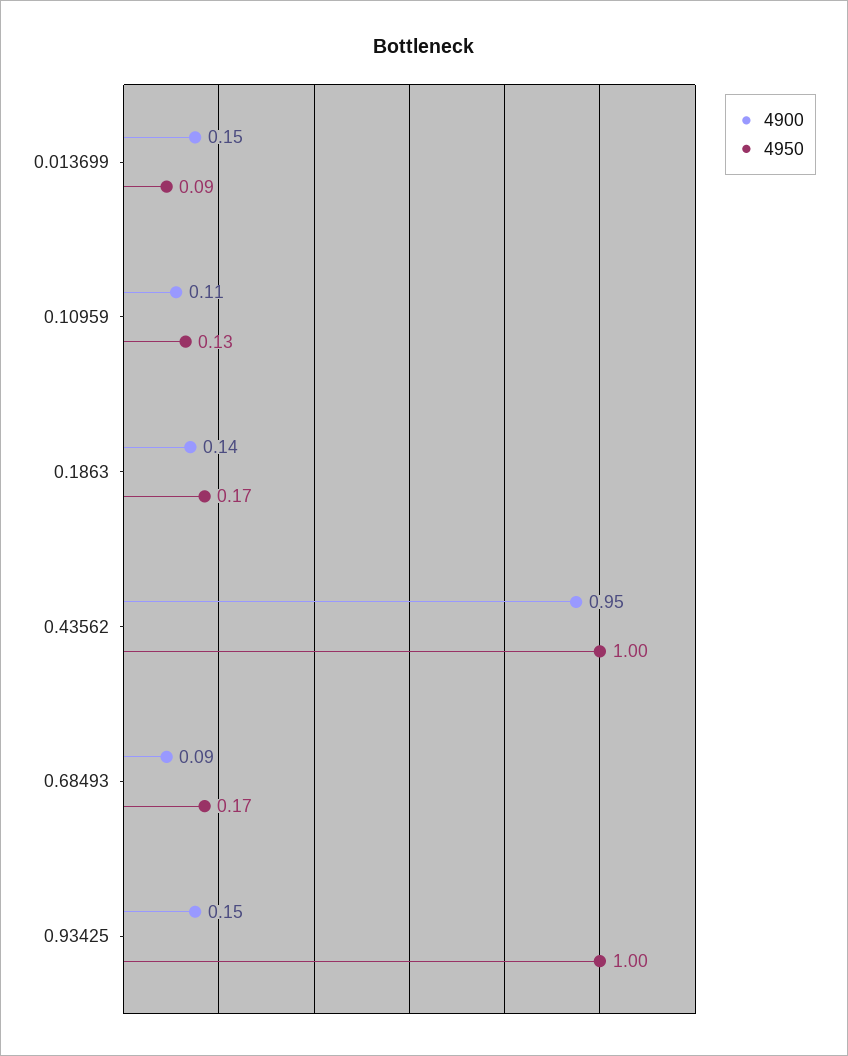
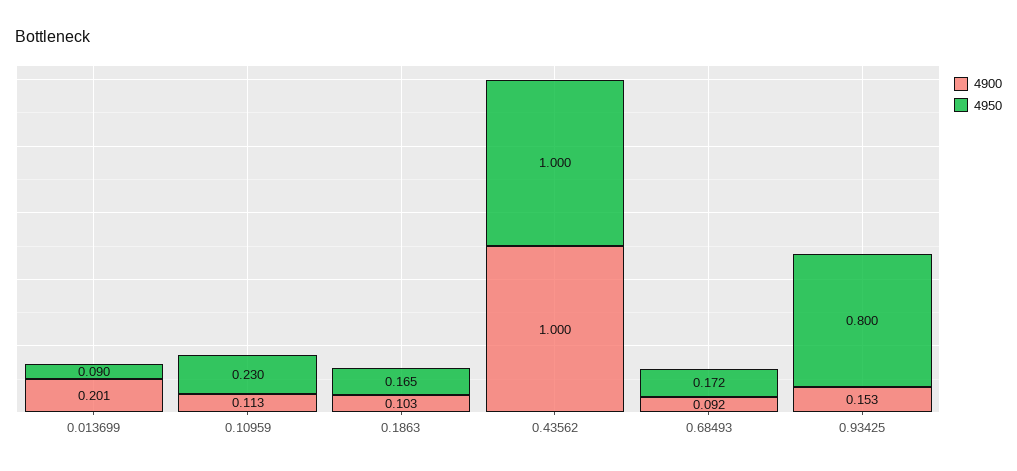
  {
    "4900": {
-     "0.013699": 0.15,
+     "0.013699": 0.201,
      "0.10959": 0.113,
-     "0.1863": 0.14,
+     "0.1863": 0.103,
-     "0.43562": 0.95,
+     "0.43562": 1,
      "0.68493": 0.092,
      "0.93425": 0.153
    },
    "4950": {
      "0.013699": 0.09,
-     "0.10959": 0.13,
+     "0.10959": 0.23,
      "0.1863": 0.165,
      "0.43562": 1,
      "0.68493": 0.172,
-     "0.93425": 1
+     "0.93425": 0.8
    }
  }

